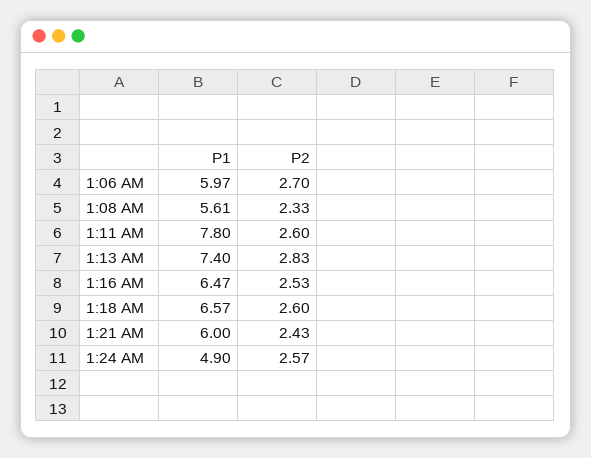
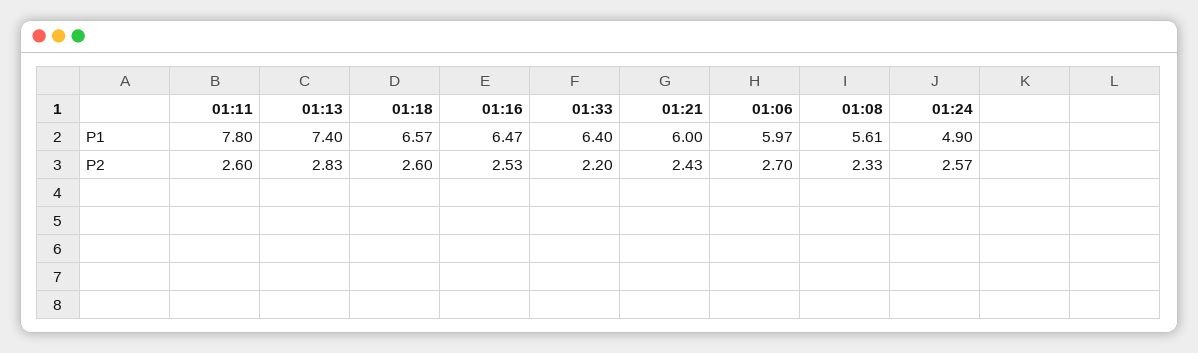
  {
    "P1": {
      "1:06 AM": 5.97,
      "1:08 AM": 5.61,
      "1:11 AM": 7.8,
      "1:13 AM": 7.4,
      "1:16 AM": 6.47,
      "1:18 AM": 6.57,
      "1:21 AM": 6,
-     "1:24 AM": 4.9
+     "1:24 AM": 4.9,
+     "01:33": 6.4
    },
    "P2": {
      "1:06 AM": 2.7,
      "1:08 AM": 2.33,
      "1:11 AM": 2.6,
      "1:13 AM": 2.83,
      "1:16 AM": 2.53,
      "1:18 AM": 2.6,
      "1:21 AM": 2.43,
-     "1:24 AM": 2.57
+     "1:24 AM": 2.57,
+     "01:33": 2.2
    }
  }

